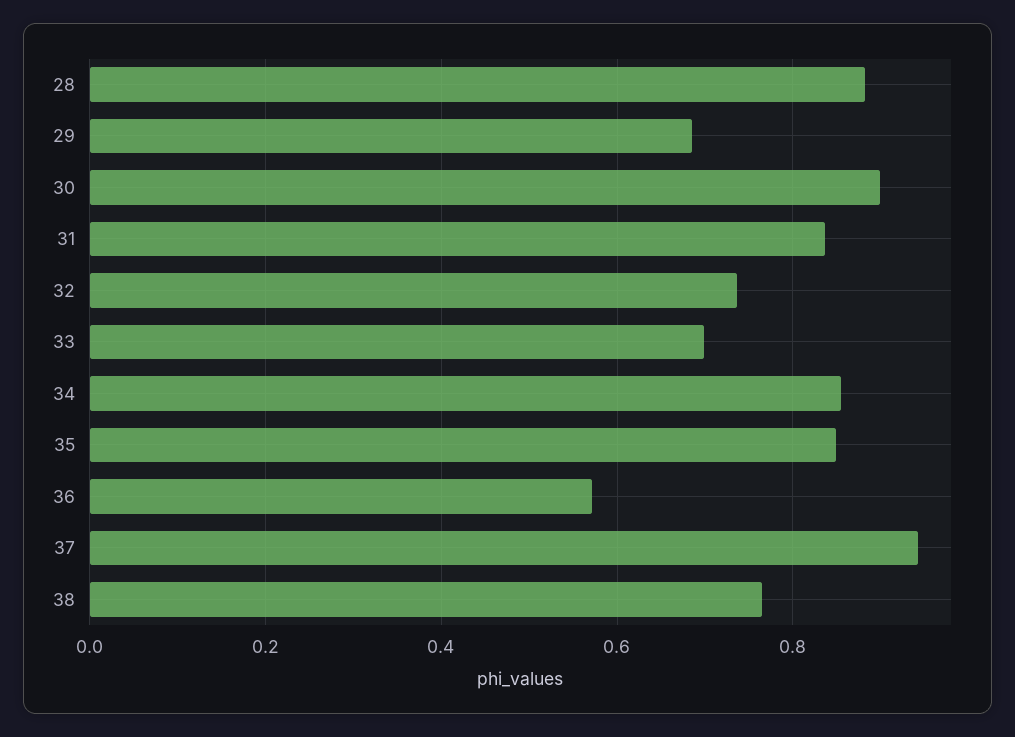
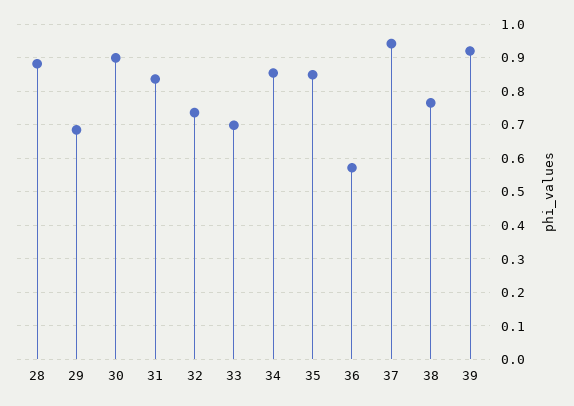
  {
    "28": 0.88,
    "29": 0.68,
    "30": 0.9,
    "31": 0.84,
    "32": 0.74,
    "33": 0.7,
    "34": 0.86,
    "35": 0.84,
    "36": 0.58,
    "37": 0.94,
-   "38": 0.76
+   "38": 0.76,
+   "39": 0.92
  }

